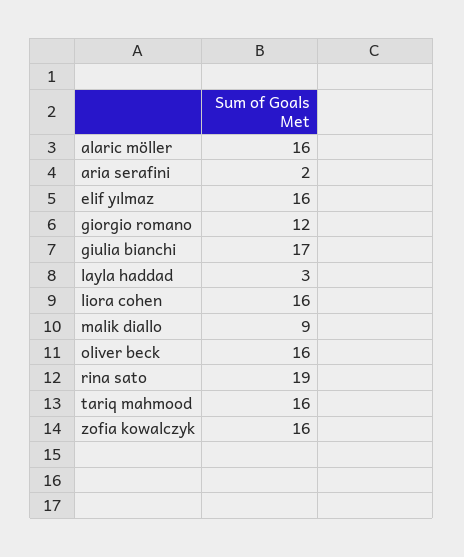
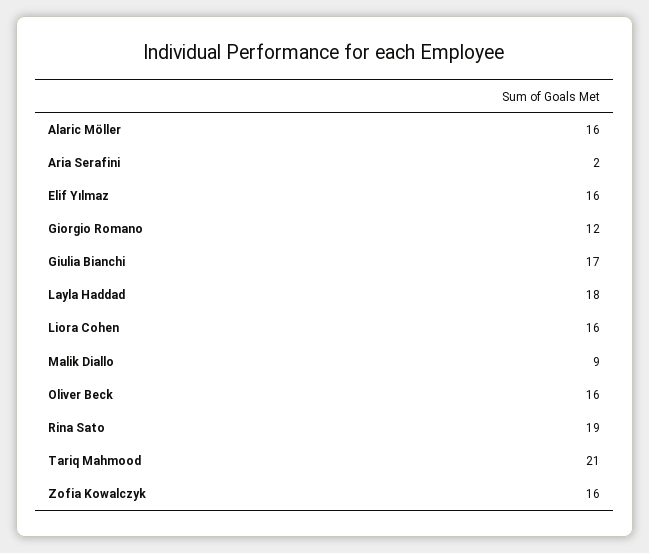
  {
    "alaric möller": 16,
    "aria serafini": 2,
    "elif yılmaz": 16,
    "giorgio romano": 12,
    "giulia bianchi": 17,
-   "layla haddad": 3,
+   "layla haddad": 18,
    "liora cohen": 16,
    "malik diallo": 9,
    "oliver beck": 16,
    "rina sato": 19,
-   "tariq mahmood": 16,
+   "tariq mahmood": 21,
    "zofia kowalczyk": 16
  }

